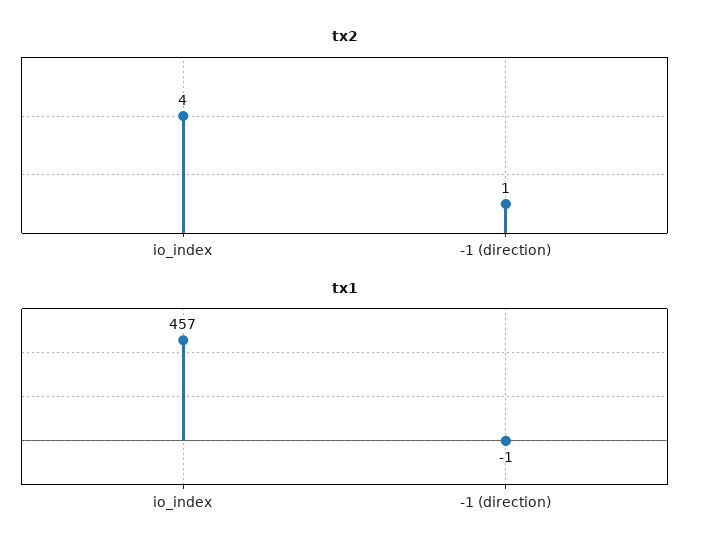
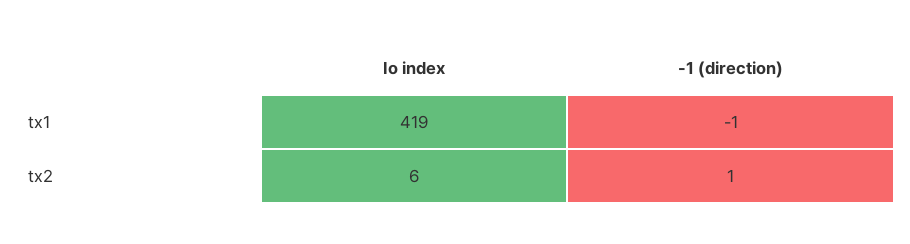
  {
    "tx2": {
-     "io_index": 4,
+     "io_index": 6,
      "-1 (direction)": 1
    },
    "tx1": {
-     "io_index": 457,
+     "io_index": 419,
      "-1 (direction)": -1
    }
  }

